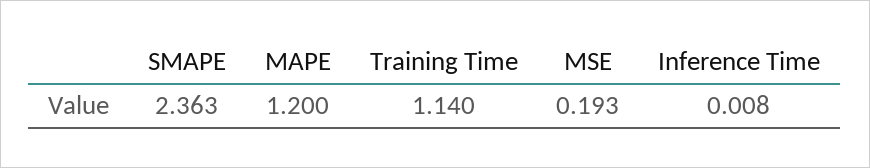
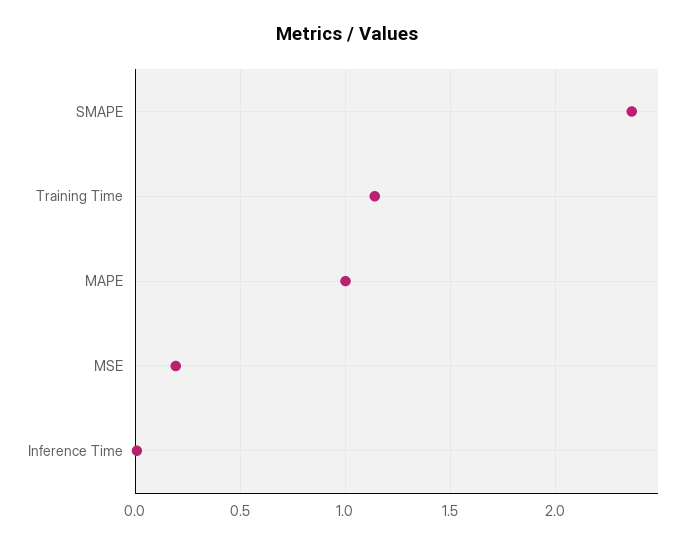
  {
    "SMAPE": 2.363,
-   "MAPE": 1.2,
+   "MAPE": 1,
    "Training Time": 1.14,
    "MSE": 0.193,
    "Inference Time": 0.008
  }

